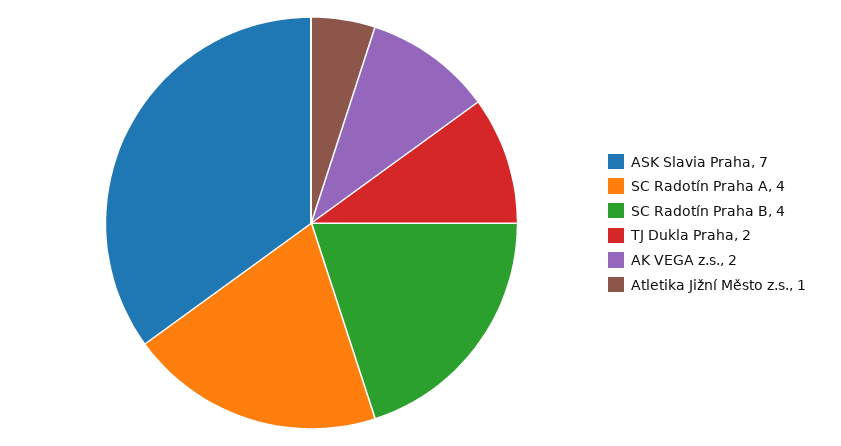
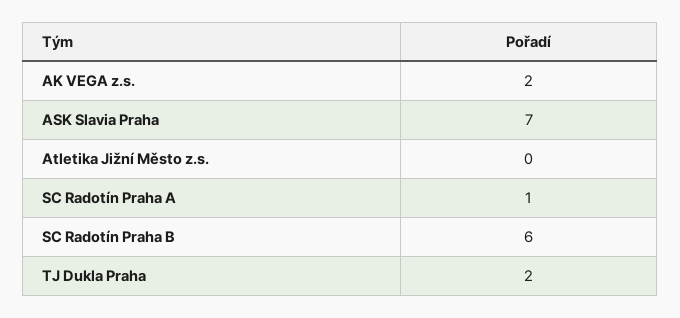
  {
    "ASK Slavia Praha": 7,
-   "SC Radotín Praha A": 4,
+   "SC Radotín Praha A": 1,
-   "SC Radotín Praha B": 4,
+   "SC Radotín Praha B": 6,
    "TJ Dukla Praha": 2,
    "AK VEGA z.s.": 2,
-   "Atletika Jižní Město z.s.": 1
+   "Atletika Jižní Město z.s.": 0
  }

